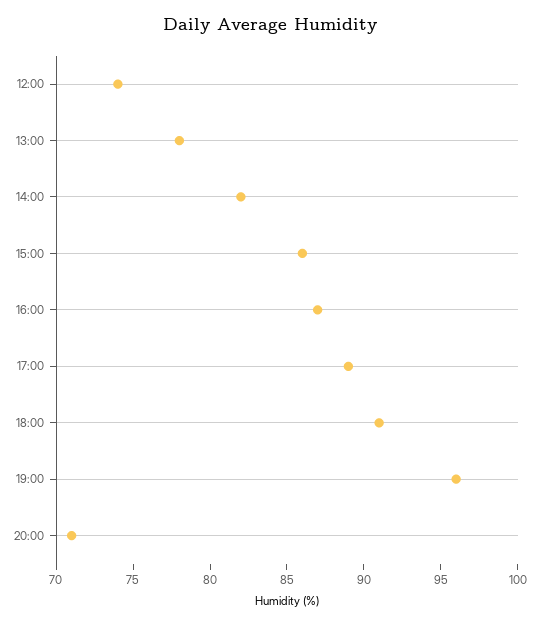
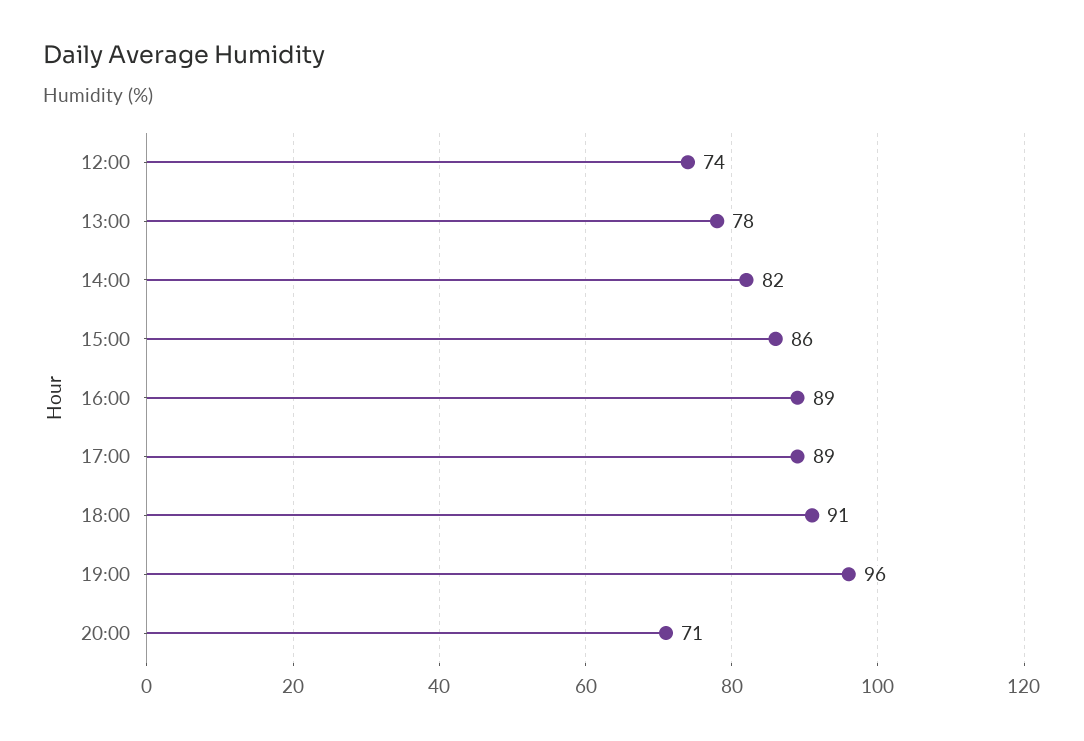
  {
    "12:00": 74,
    "13:00": 78,
    "14:00": 82,
    "15:00": 86,
-   "16:00": 87,
+   "16:00": 89,
    "17:00": 89,
    "18:00": 91,
    "19:00": 96,
    "20:00": 71
  }

